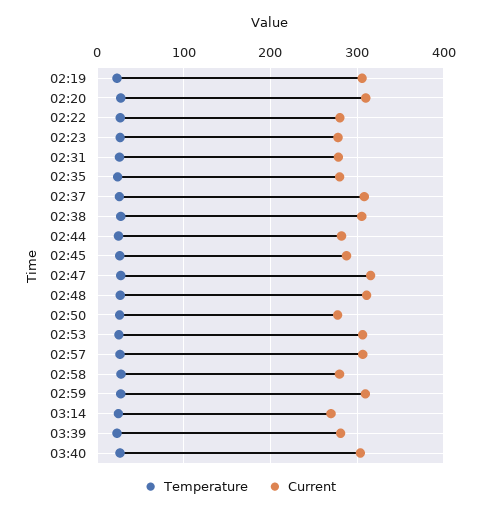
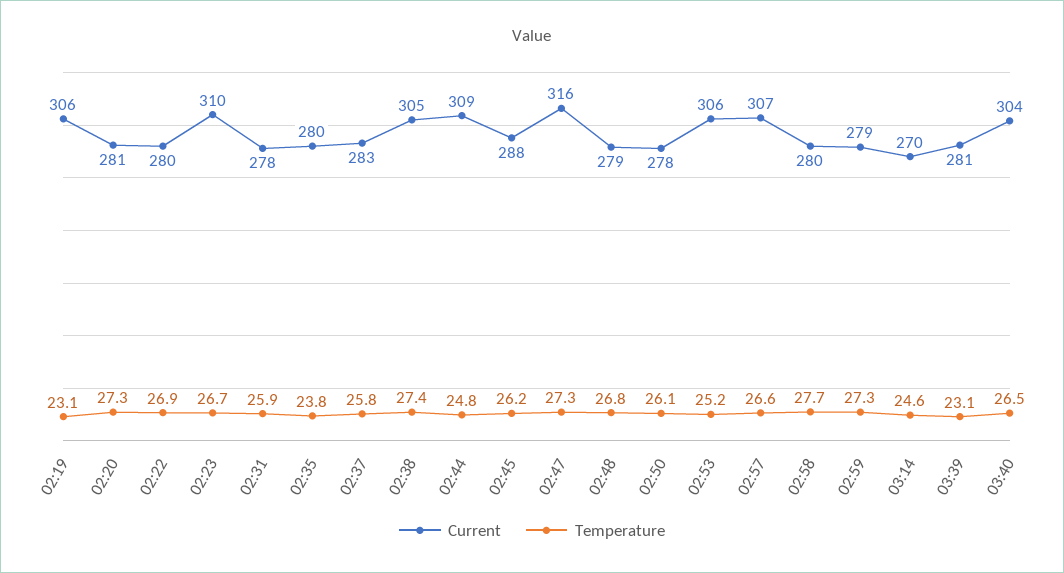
  {
    "Temperature": {
      "02:19": 23.1,
      "02:20": 27.3,
      "02:22": 26.9,
      "02:23": 26.7,
      "02:31": 25.9,
      "02:35": 23.8,
      "02:37": 25.8,
      "02:38": 27.4,
      "02:44": 24.8,
      "02:45": 26.2,
      "02:47": 27.3,
      "02:48": 26.8,
      "02:50": 26.1,
      "02:53": 25.2,
      "02:57": 26.6,
      "02:58": 27.7,
      "02:59": 27.3,
      "03:14": 24.6,
      "03:39": 23.1,
      "03:40": 26.5
    },
    "Current": {
      "02:19": 306,
-     "02:20": 310,
+     "02:20": 281,
      "02:22": 280,
-     "02:23": 280,
+     "02:23": 310,
      "02:31": 278,
      "02:35": 280,
-     "02:37": 310,
+     "02:37": 283,
      "02:38": 305,
-     "02:44": 280,
+     "02:44": 309,
      "02:45": 288,
      "02:47": 316,
-     "02:48": 310,
+     "02:48": 279,
      "02:50": 278,
      "02:53": 306,
      "02:57": 307,
      "02:58": 280,
-     "02:59": 310,
+     "02:59": 279,
      "03:14": 270,
      "03:39": 281,
      "03:40": 304
    }
  }

